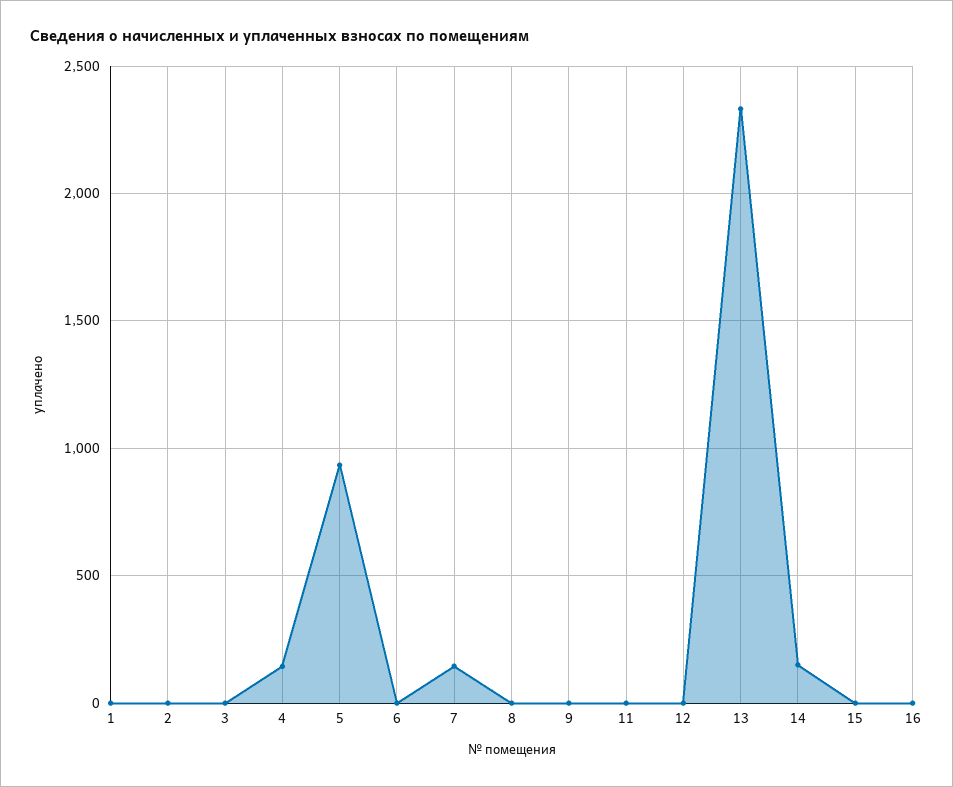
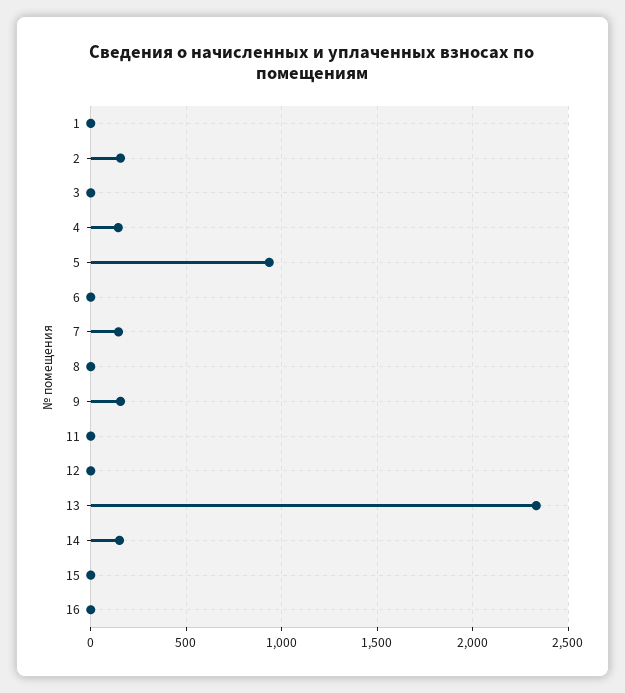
  {
    "1": 0,
-   "2": 0,
+   "2": 150,
    "3": 0,
    "4": 150,
    "5": 950,
    "6": 0,
    "7": 150,
    "8": 0,
-   "9": 0,
+   "9": 150,
    "11": 0,
    "12": 0,
    "13": 2350,
    "14": 150,
    "15": 0,
    "16": 0
  }

